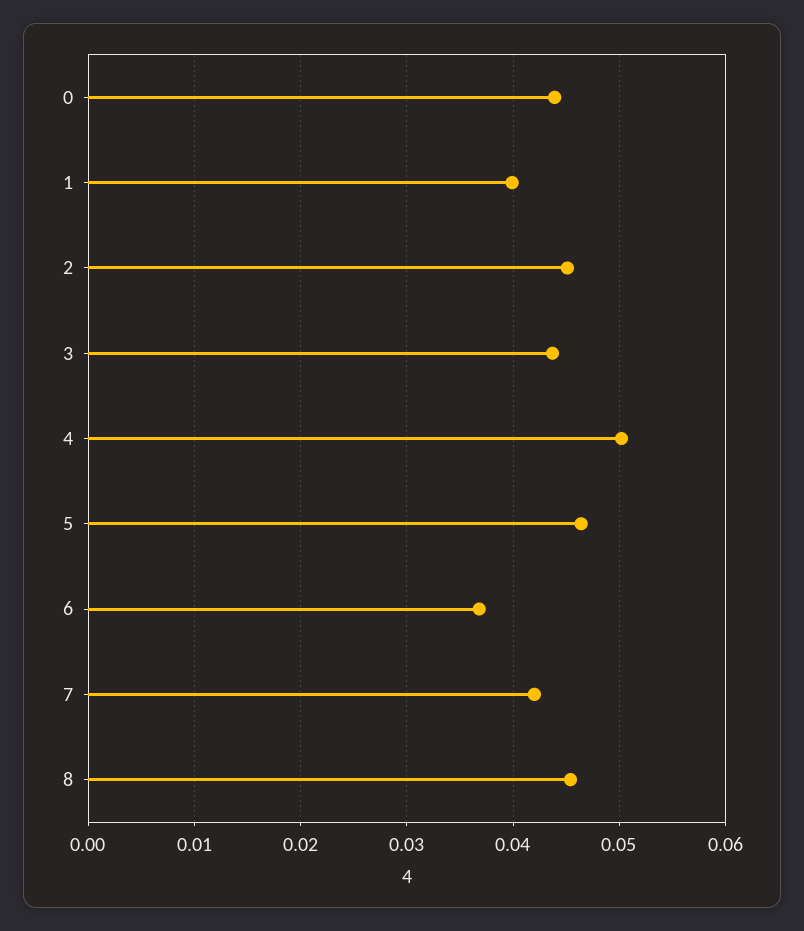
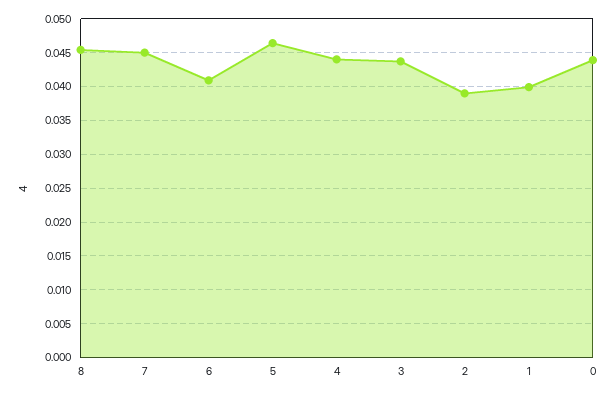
  {
    "0": 0.044,
    "1": 0.04,
-   "2": 0.045,
+   "2": 0.039,
    "3": 0.044,
-   "4": 0.05,
+   "4": 0.044,
    "5": 0.046,
-   "6": 0.037,
+   "6": 0.041,
-   "7": 0.042,
+   "7": 0.045,
    "8": 0.045
  }

